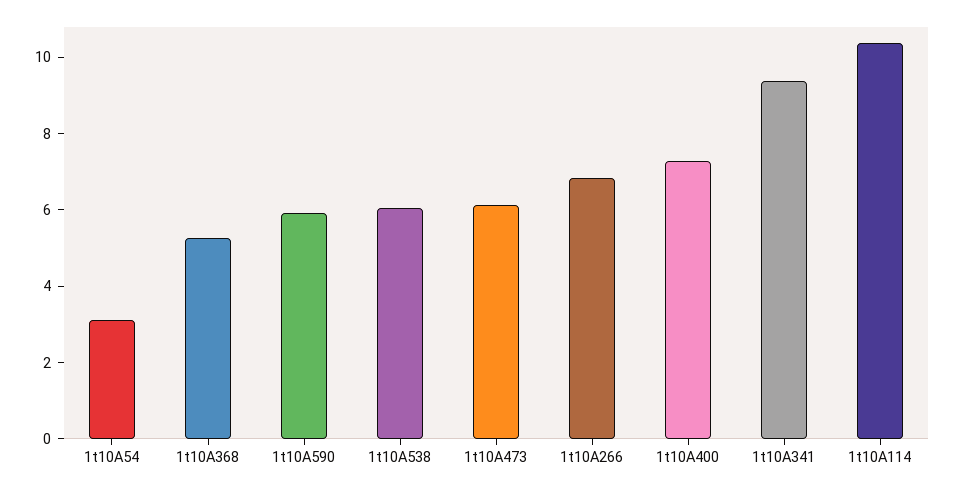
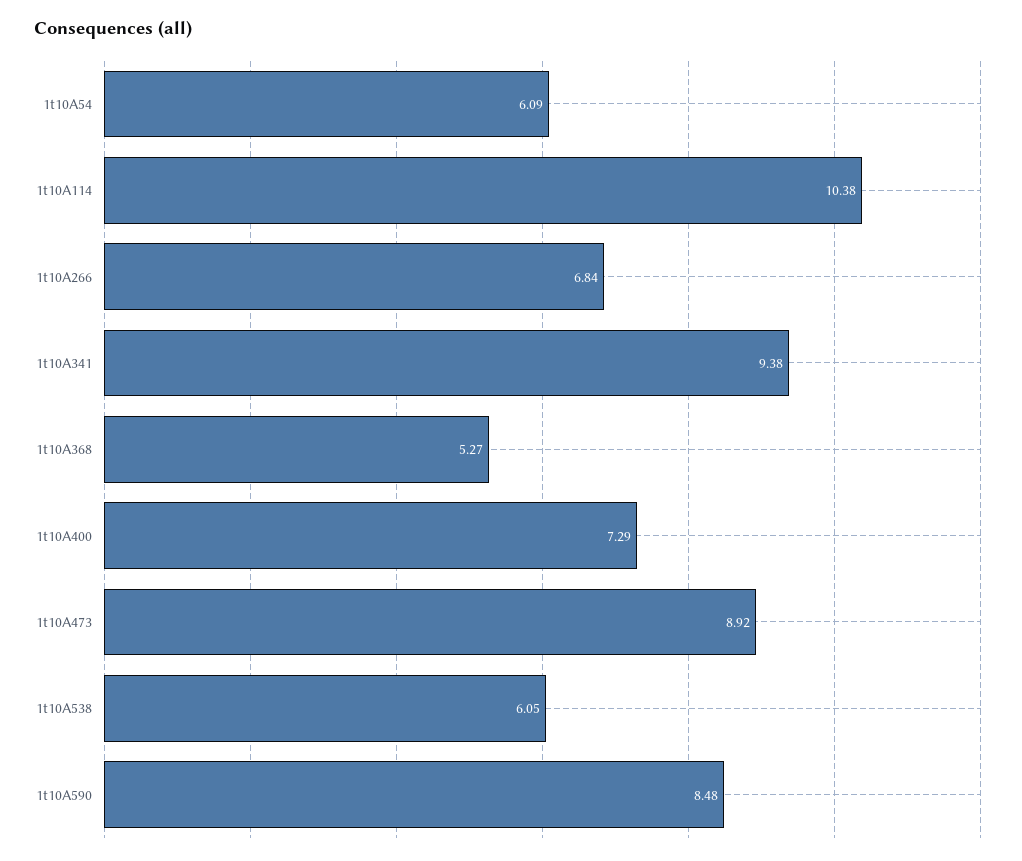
  {
-   "1t10A54": 3,
+   "1t10A54": 6.09,
    "1t10A368": 5.27,
-   "1t10A590": 6,
+   "1t10A590": 8.48,
    "1t10A538": 6.05,
-   "1t10A473": 6,
+   "1t10A473": 8.92,
    "1t10A266": 6.84,
    "1t10A400": 7.29,
    "1t10A341": 9.38,
    "1t10A114": 10.38
  }

